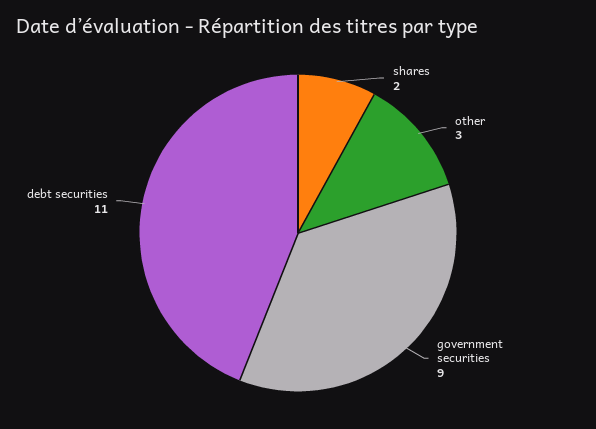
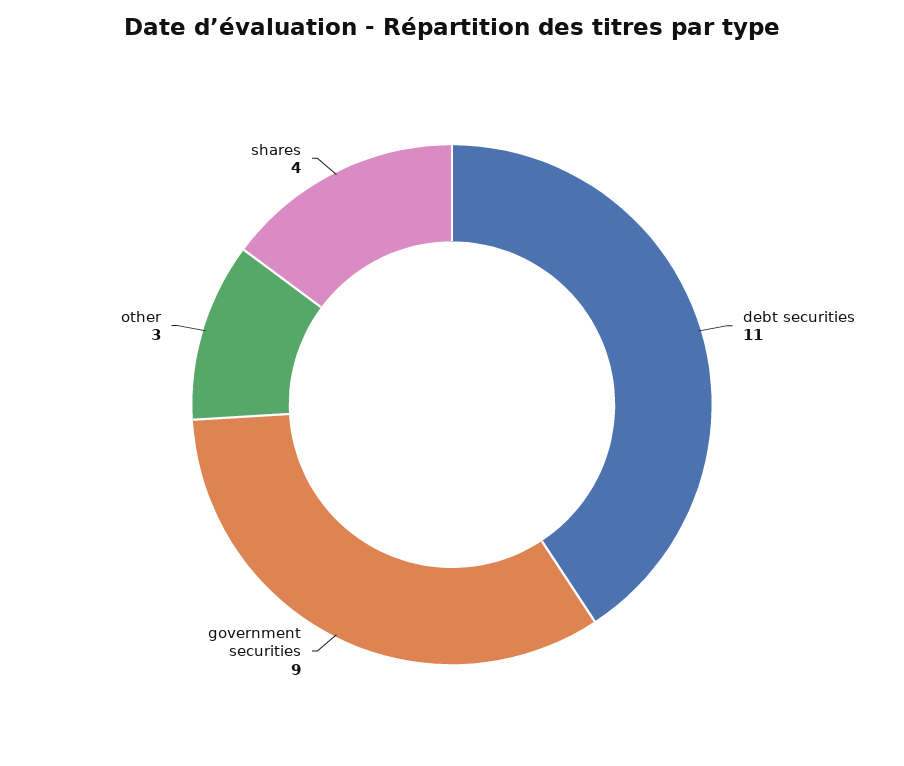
  {
-   "shares": 2,
+   "shares": 4,
    "other": 3,
    "government securities": 9,
    "debt securities": 11
  }

